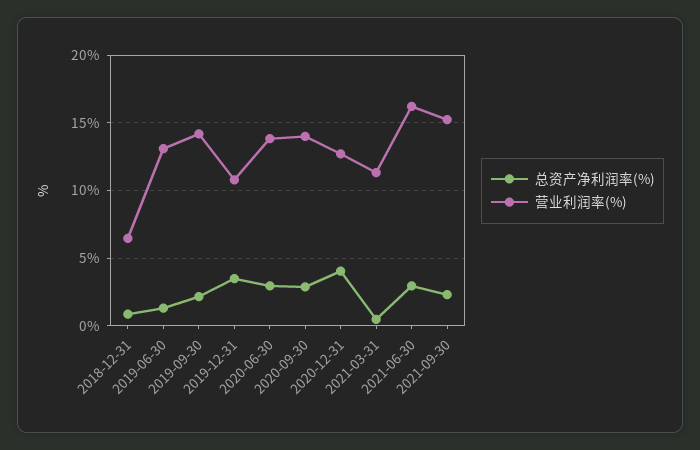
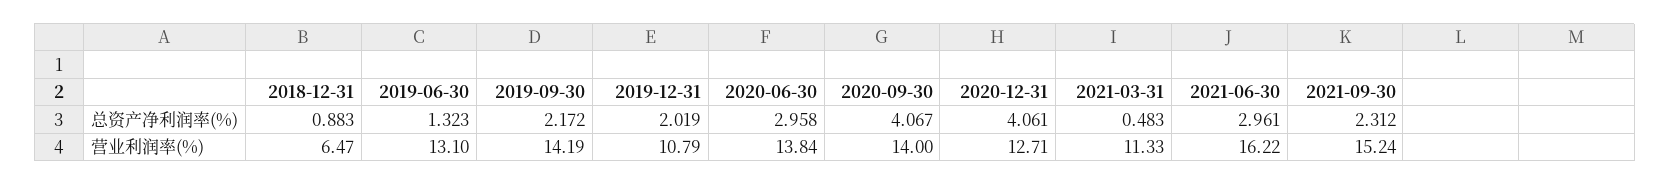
  {
    "总资产净利润率(%)": {
      "2018-12-31": 0.883,
      "2019-06-30": 1.323,
      "2019-09-30": 2.172,
-     "2019-12-31": 3.5,
+     "2019-12-31": 2.019,
      "2020-06-30": 2.958,
-     "2020-09-30": 3,
+     "2020-09-30": 4.067,
      "2020-12-31": 4.061,
      "2021-03-31": 0.483,
      "2021-06-30": 2.961,
      "2021-09-30": 2.312
    },
    "营业利润率(%)": {
      "2018-12-31": 6.47,
      "2019-06-30": 13.1,
      "2019-09-30": 14.19,
      "2019-12-31": 10.79,
      "2020-06-30": 13.84,
      "2020-09-30": 14,
      "2020-12-31": 12.71,
      "2021-03-31": 11.33,
      "2021-06-30": 16.22,
      "2021-09-30": 15.24
    }
  }

